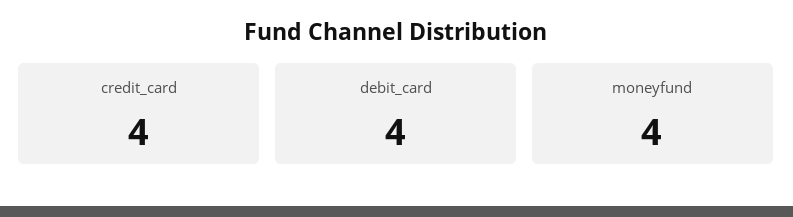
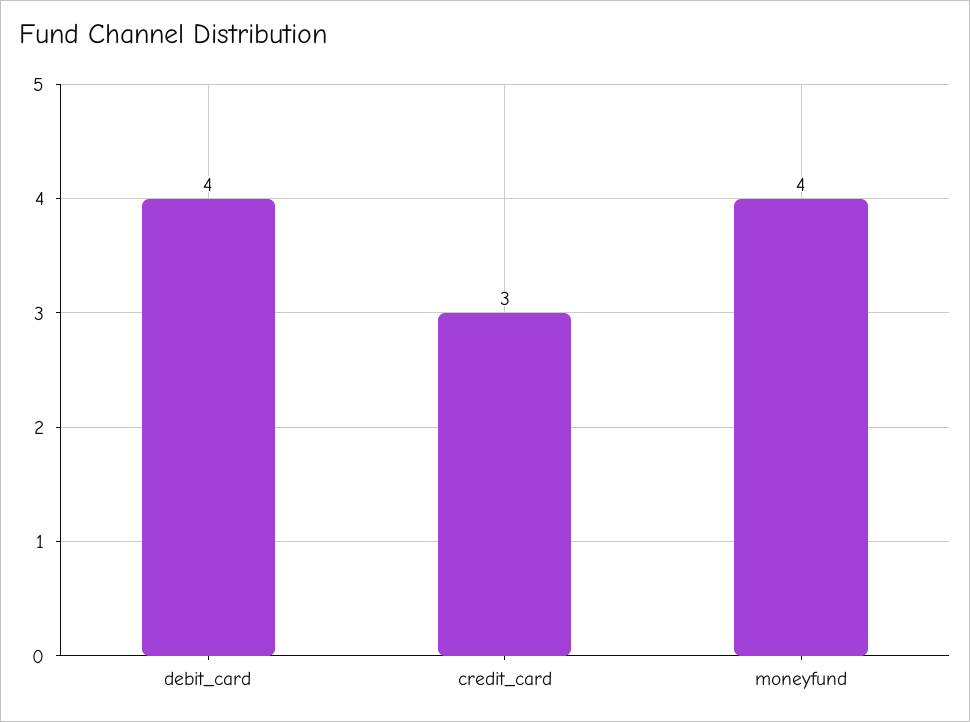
  {
-   "credit_card": 4,
+   "credit_card": 3,
    "debit_card": 4,
    "moneyfund": 4
  }

